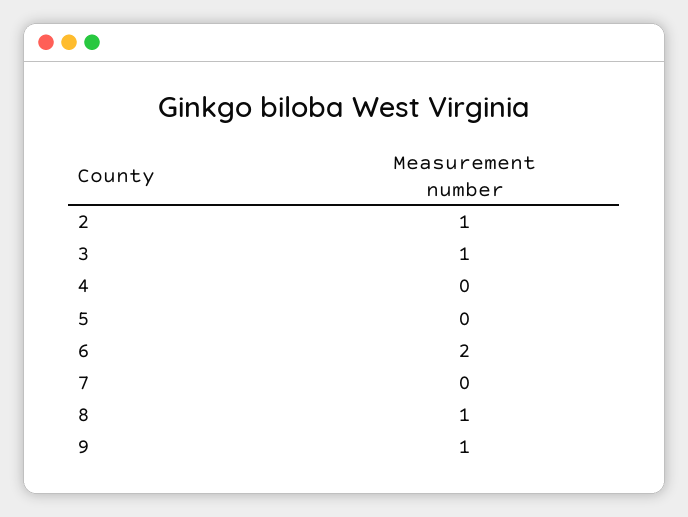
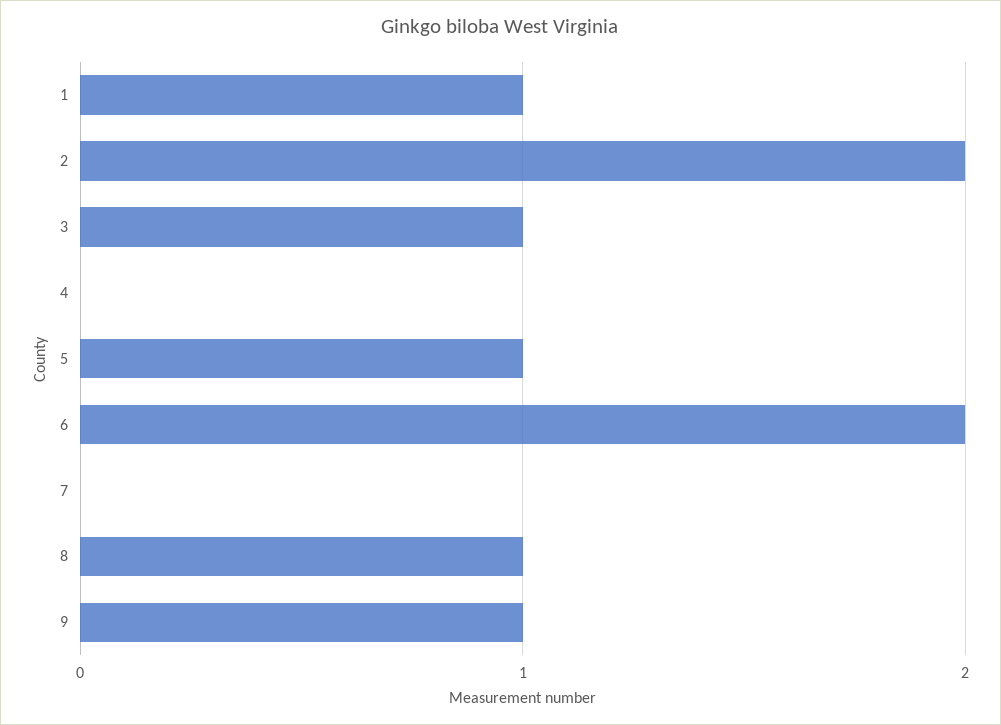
  {
-   "2": 1,
+   "2": 2,
    "3": 1,
    "4": 0,
-   "5": 0,
+   "5": 1,
    "6": 2,
    "7": 0,
    "8": 1,
-   "9": 1
+   "9": 1,
+   "1": 1
  }

